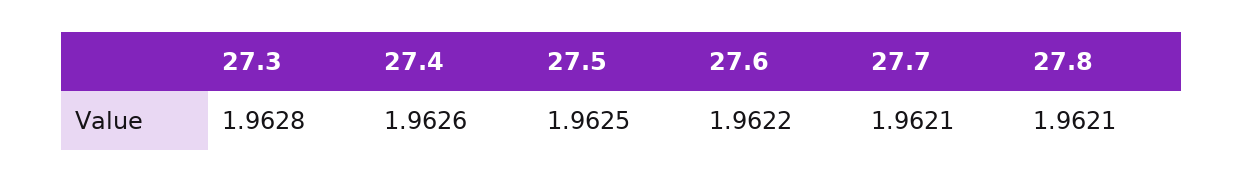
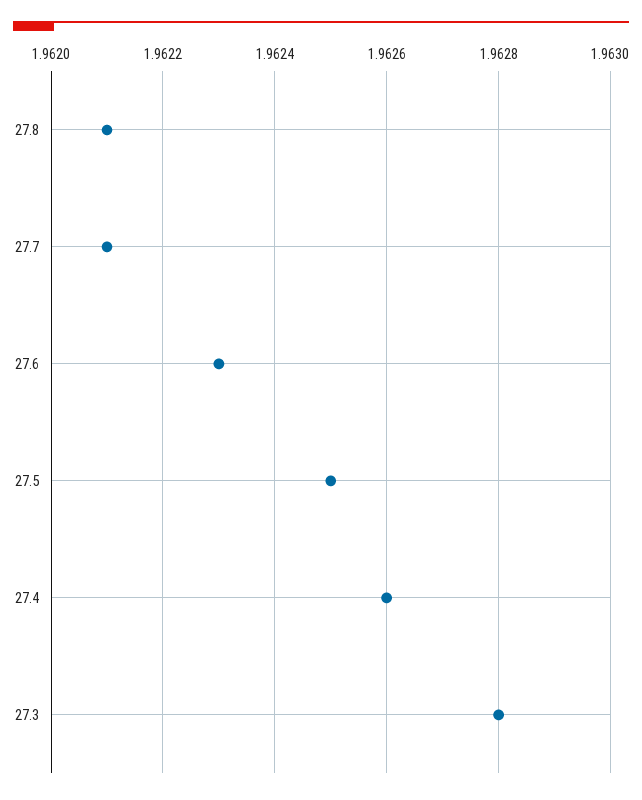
  {
    "27.3": 1.9628,
    "27.4": 1.9626,
    "27.5": 1.9625,
-   "27.6": 1.9622,
+   "27.6": 1.9623,
    "27.7": 1.9621,
    "27.8": 1.9621
  }

